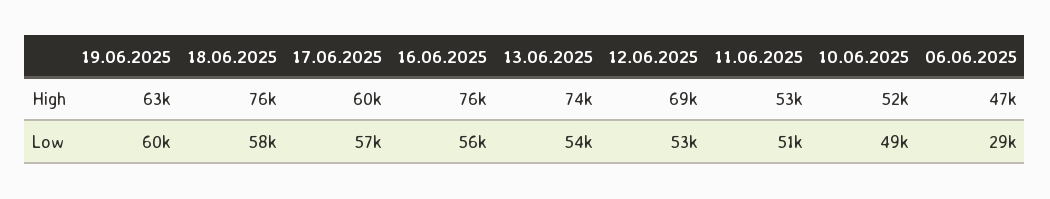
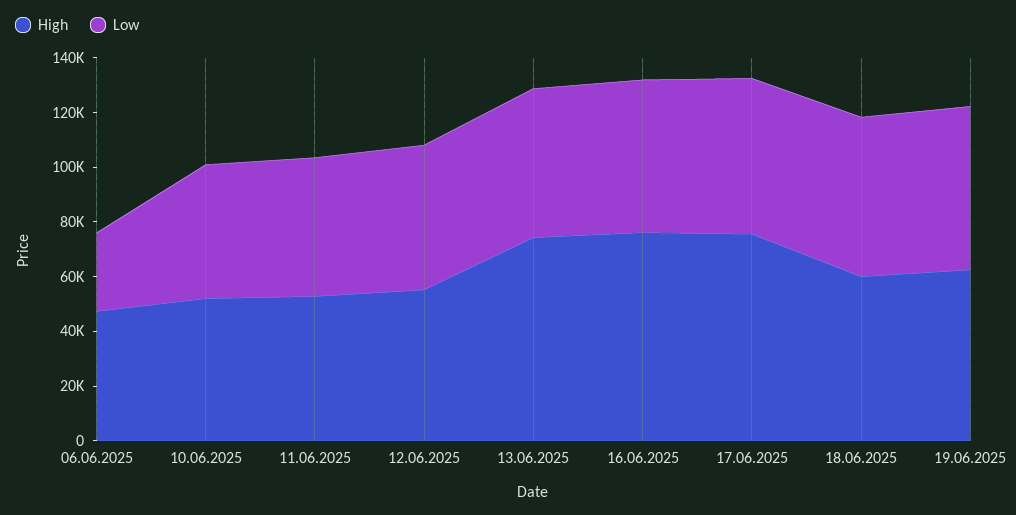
  {
    "High": {
      "19.06.2025": 63000,
-     "18.06.2025": 76000,
+     "18.06.2025": 60000,
-     "17.06.2025": 60000,
+     "17.06.2025": 75000,
      "16.06.2025": 76000,
      "13.06.2025": 74000,
-     "12.06.2025": 69000,
+     "12.06.2025": 55000,
      "11.06.2025": 53000,
      "10.06.2025": 52000,
      "06.06.2025": 47000
    },
    "Low": {
      "19.06.2025": 60000,
      "18.06.2025": 58000,
      "17.06.2025": 57000,
      "16.06.2025": 56000,
      "13.06.2025": 54000,
      "12.06.2025": 53000,
      "11.06.2025": 51000,
      "10.06.2025": 49000,
      "06.06.2025": 29000
    }
  }

